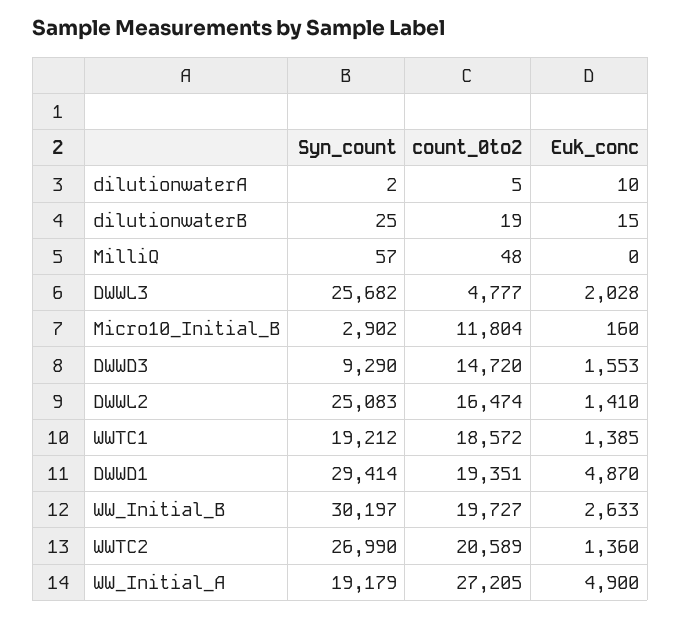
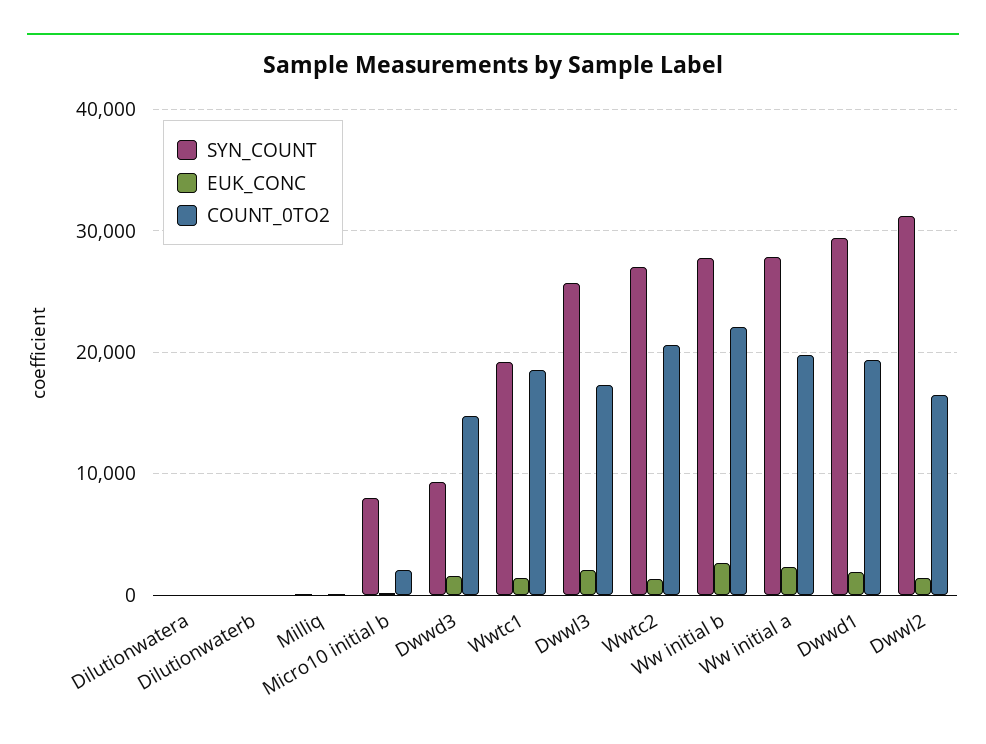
  {
    "Syn_count": {
      "dilutionwaterA": 2,
      "dilutionwaterB": 25,
      "MilliQ": 57,
      "DWWL3": 25682,
-     "Micro10_Initial_B": 2902,
+     "Micro10_Initial_B": 8000,
      "DWWD3": 9290,
-     "DWWL2": 25083,
+     "DWWL2": 31000,
      "WWTC1": 19212,
      "DWWD1": 29414,
-     "WW_Initial_B": 30197,
+     "WW_Initial_B": 28000,
      "WWTC2": 26990,
-     "WW_Initial_A": 19179
+     "WW_Initial_A": 28000
    },
    "count_0to2": {
      "dilutionwaterA": 5,
      "dilutionwaterB": 19,
      "MilliQ": 48,
-     "DWWL3": 4777,
+     "DWWL3": 17000,
-     "Micro10_Initial_B": 11804,
+     "Micro10_Initial_B": 2000,
      "DWWD3": 14720,
      "DWWL2": 16474,
      "WWTC1": 18572,
      "DWWD1": 19351,
-     "WW_Initial_B": 19727,
+     "WW_Initial_B": 22000,
      "WWTC2": 20589,
-     "WW_Initial_A": 27205
+     "WW_Initial_A": 20000
    },
    "Euk_conc": {
      "dilutionwaterA": 10,
      "dilutionwaterB": 15,
      "MilliQ": 0,
      "DWWL3": 2028,
      "Micro10_Initial_B": 160,
      "DWWD3": 1553,
      "DWWL2": 1410,
      "WWTC1": 1385,
-     "DWWD1": 4870,
+     "DWWD1": 2000,
      "WW_Initial_B": 2633,
      "WWTC2": 1360,
-     "WW_Initial_A": 4900
+     "WW_Initial_A": 2000
    }
  }

